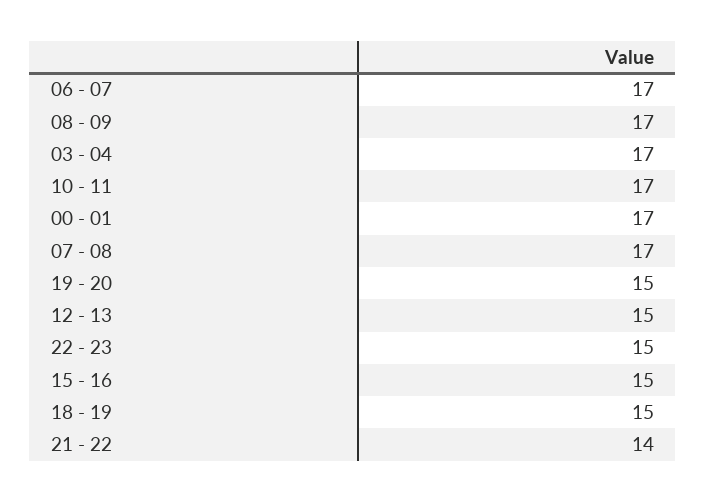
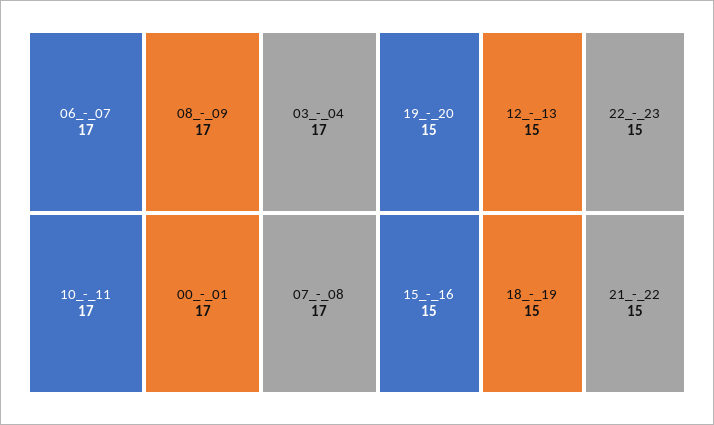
  {
    "06 - 07": 17,
    "08 - 09": 17,
    "03 - 04": 17,
    "10 - 11": 17,
    "00 - 01": 17,
    "07 - 08": 17,
    "19 - 20": 15,
    "12 - 13": 15,
    "22 - 23": 15,
    "15 - 16": 15,
    "18 - 19": 15,
-   "21 - 22": 14
+   "21 - 22": 15
  }

